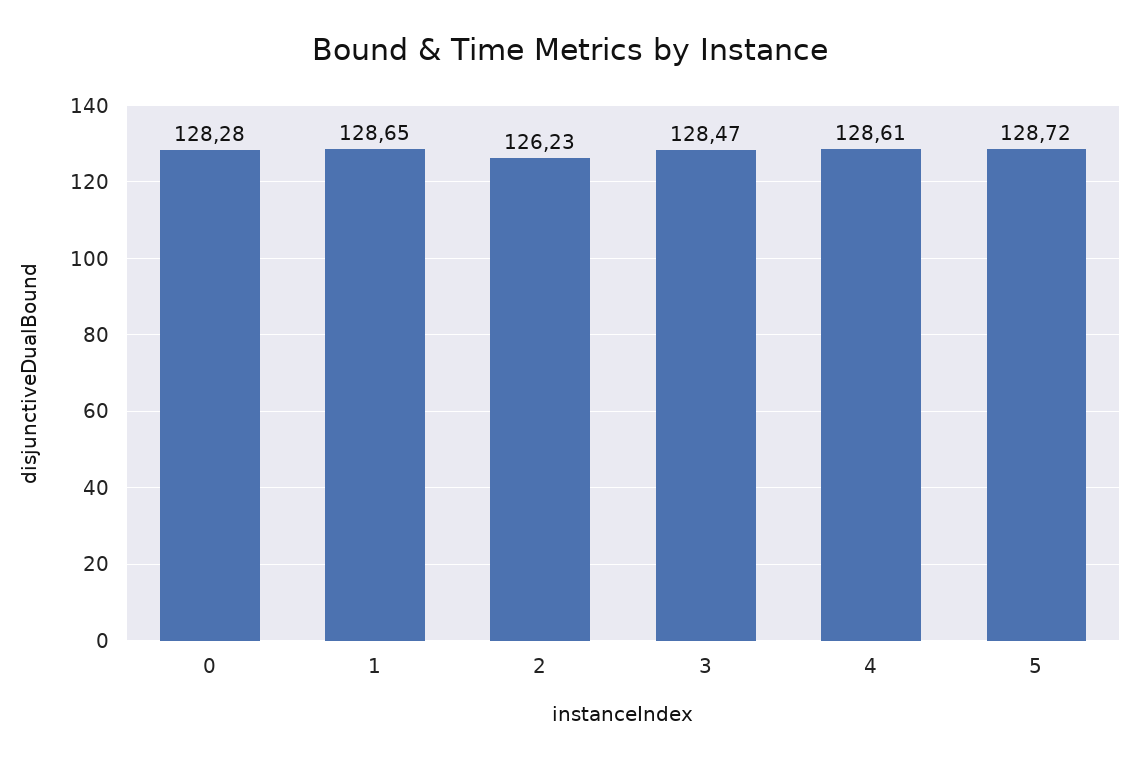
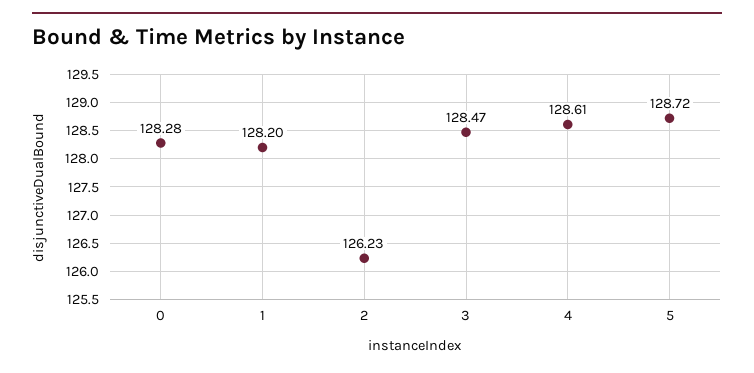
  {
    "0": 128.28,
-   "1": 128.65,
+   "1": 128.2,
    "2": 126.23,
    "3": 128.47,
    "4": 128.61,
    "5": 128.72
  }

